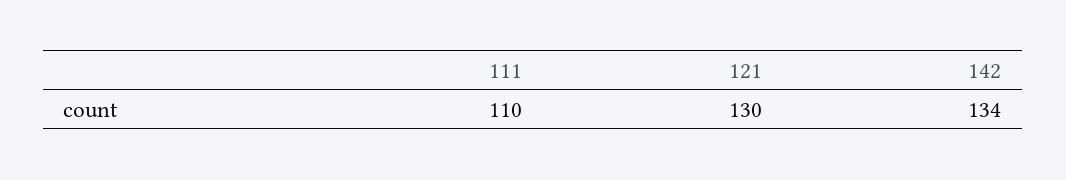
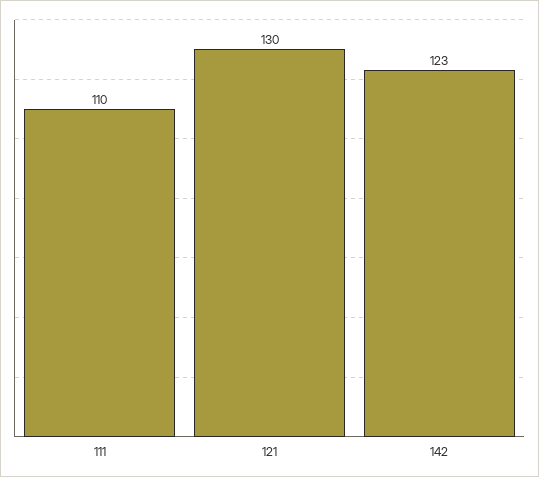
  {
    "111": 110,
    "121": 130,
-   "142": 134
+   "142": 123
  }

